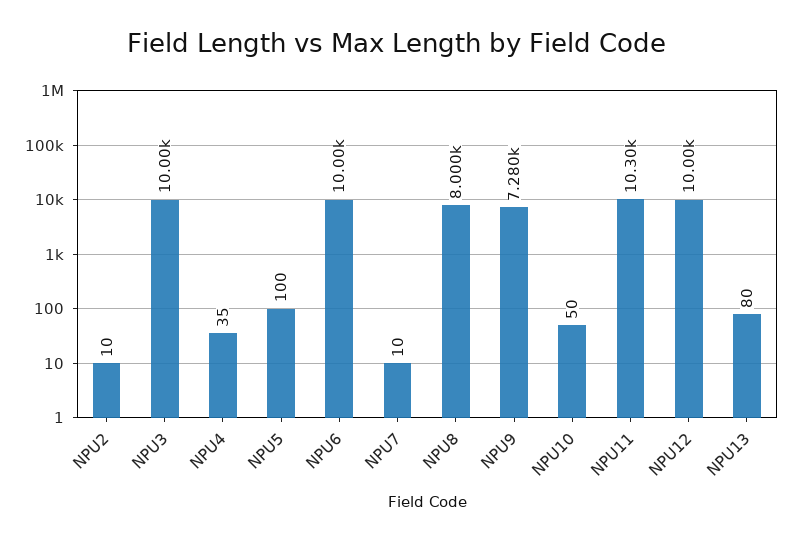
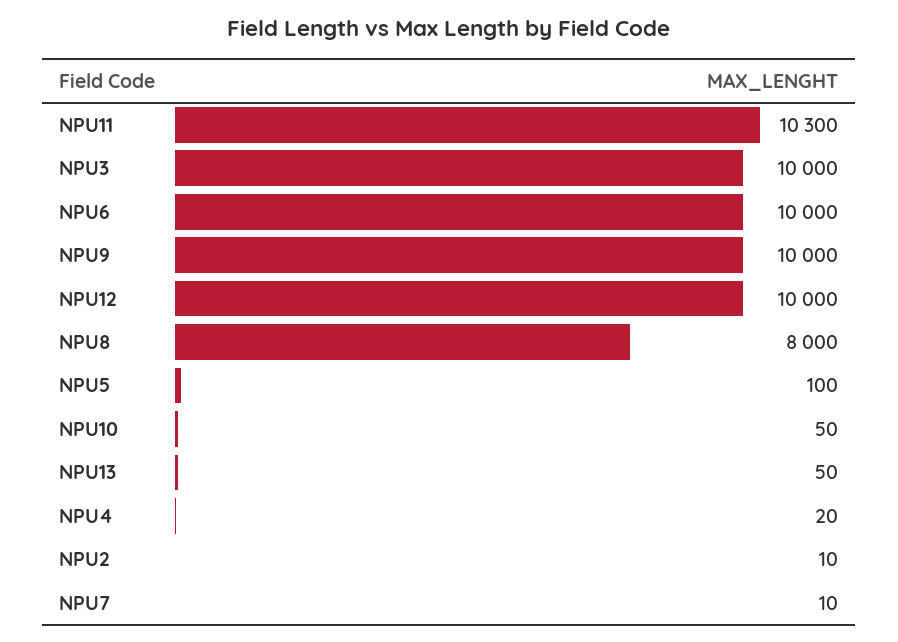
  {
    "NPU2": 10,
    "NPU3": 10000,
-   "NPU4": 35,
+   "NPU4": 20,
    "NPU5": 100,
    "NPU6": 10000,
    "NPU7": 10,
    "NPU8": 8000,
-   "NPU9": 7280,
+   "NPU9": 10000,
    "NPU10": 50,
    "NPU11": 10300,
    "NPU12": 10000,
-   "NPU13": 80
+   "NPU13": 50
  }

